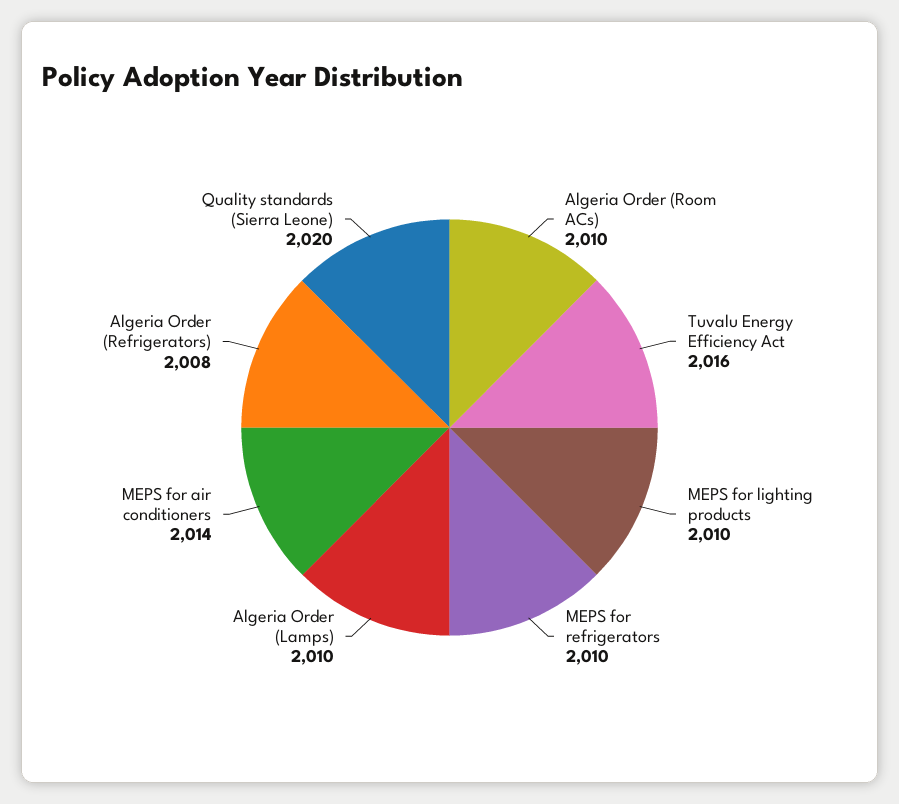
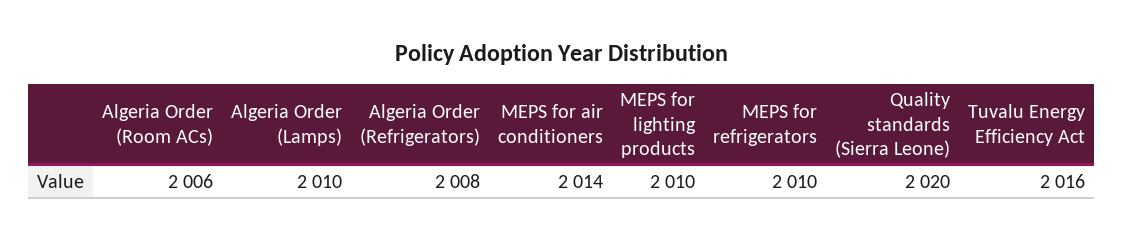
  {
-   "Algeria Order (Room ACs)": 2010,
+   "Algeria Order (Room ACs)": 2006,
    "Tuvalu Energy Efficiency Act": 2016,
    "MEPS for lighting products": 2010,
    "MEPS for refrigerators": 2010,
    "Algeria Order (Lamps)": 2010,
    "MEPS for air conditioners": 2014,
    "Algeria Order (Refrigerators)": 2008,
    "Quality standards (Sierra Leone)": 2020
  }

